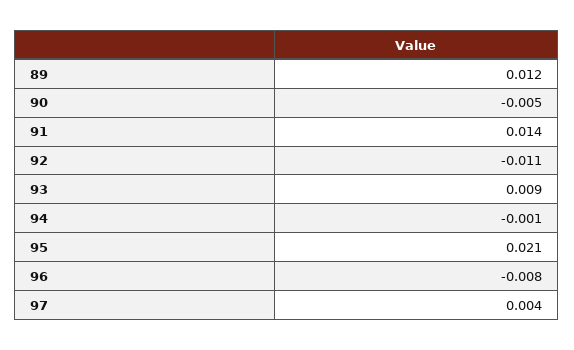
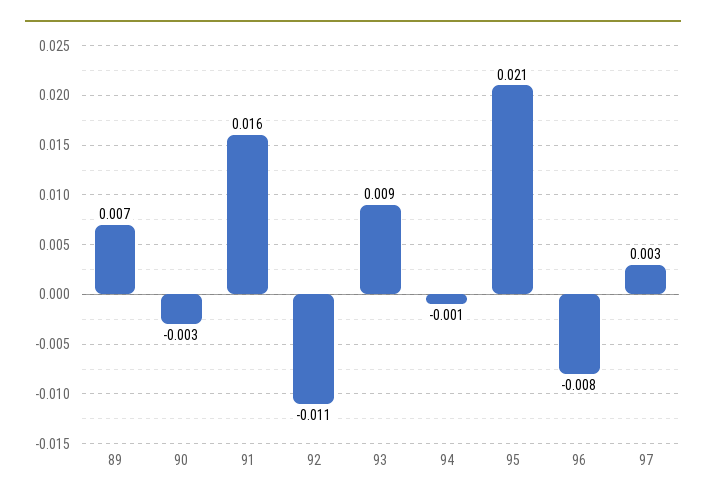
  {
-   "89": 0.012,
+   "89": 0.007,
-   "90": -0.005,
+   "90": -0.003,
-   "91": 0.014,
+   "91": 0.016,
    "92": -0.011,
    "93": 0.009,
    "94": -0.001,
    "95": 0.021,
    "96": -0.008,
-   "97": 0.004
+   "97": 0.003
  }

